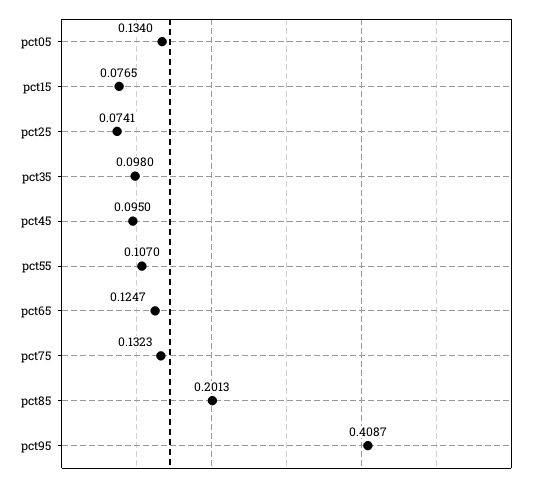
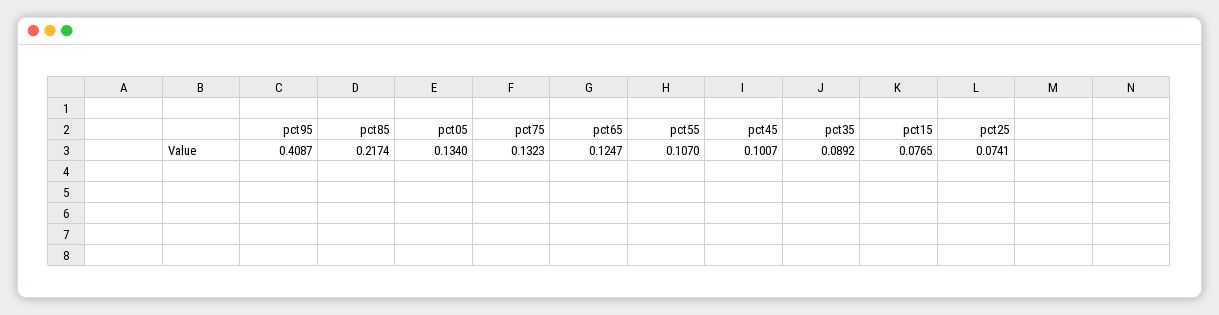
  {
    "pct05": 0.134,
    "pct15": 0.0765,
    "pct25": 0.0741,
-   "pct35": 0.098,
+   "pct35": 0.0892,
-   "pct45": 0.095,
+   "pct45": 0.1007,
    "pct55": 0.107,
    "pct65": 0.1247,
    "pct75": 0.1323,
-   "pct85": 0.2013,
+   "pct85": 0.2174,
    "pct95": 0.4087
  }

